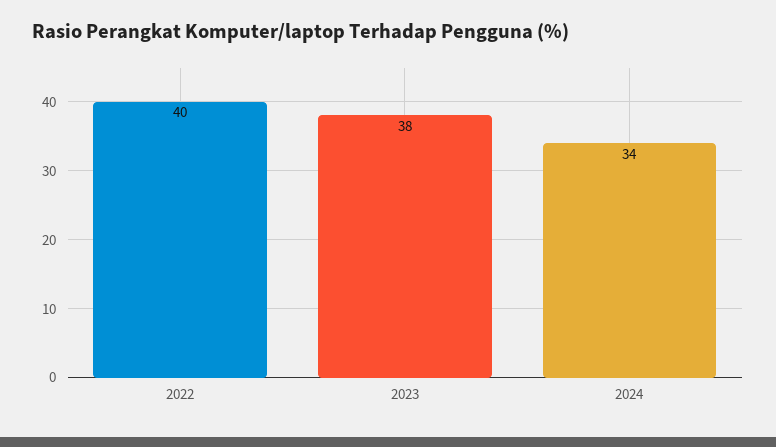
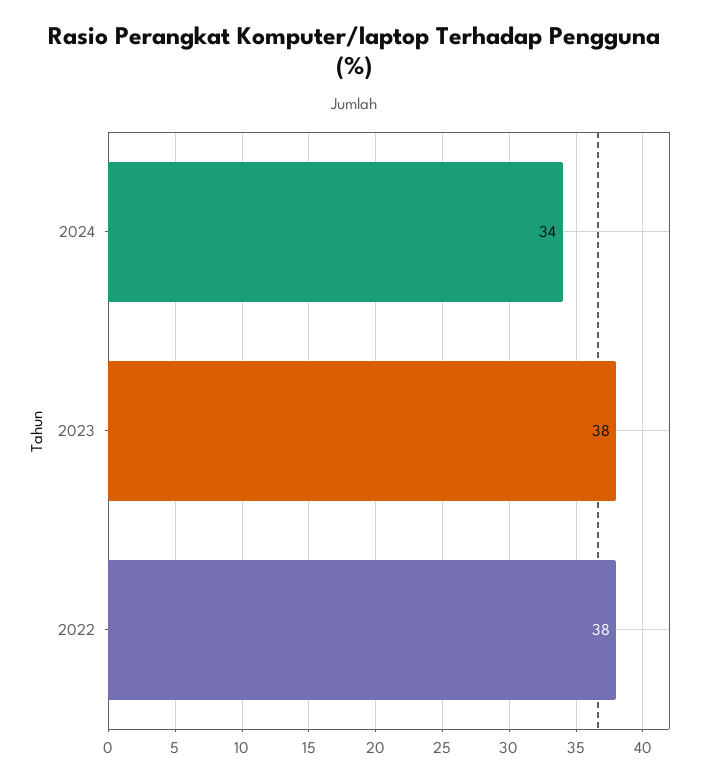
  {
-   "2022": 40,
+   "2022": 38,
    "2023": 38,
    "2024": 34
  }

